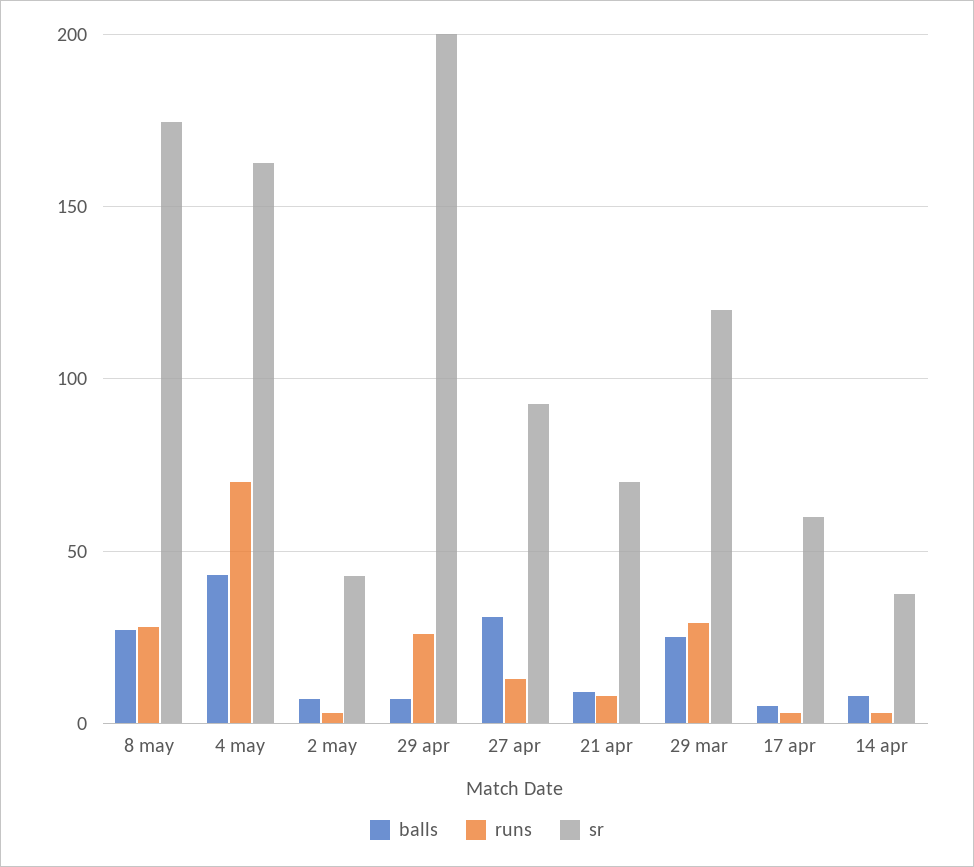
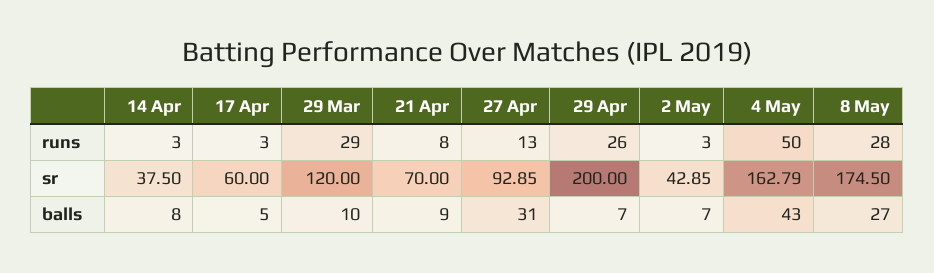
  {
    "balls": {
      "8 may": 27,
      "4 may": 43,
      "2 may": 7,
      "29 apr": 7,
      "27 apr": 31,
      "21 apr": 9,
-     "29 mar": 25,
+     "29 mar": 10,
      "17 apr": 5,
      "14 apr": 8
    },
    "runs": {
      "8 may": 28,
-     "4 may": 70,
+     "4 may": 50,
      "2 may": 3,
      "29 apr": 26,
      "27 apr": 13,
      "21 apr": 8,
      "29 mar": 29,
      "17 apr": 3,
      "14 apr": 3
    },
    "sr": {
      "8 may": 174.5,
      "4 may": 162.79,
      "2 may": 42.85,
      "29 apr": 200,
      "27 apr": 92.85,
      "21 apr": 70,
      "29 mar": 120,
      "17 apr": 60,
      "14 apr": 37.5
    }
  }

